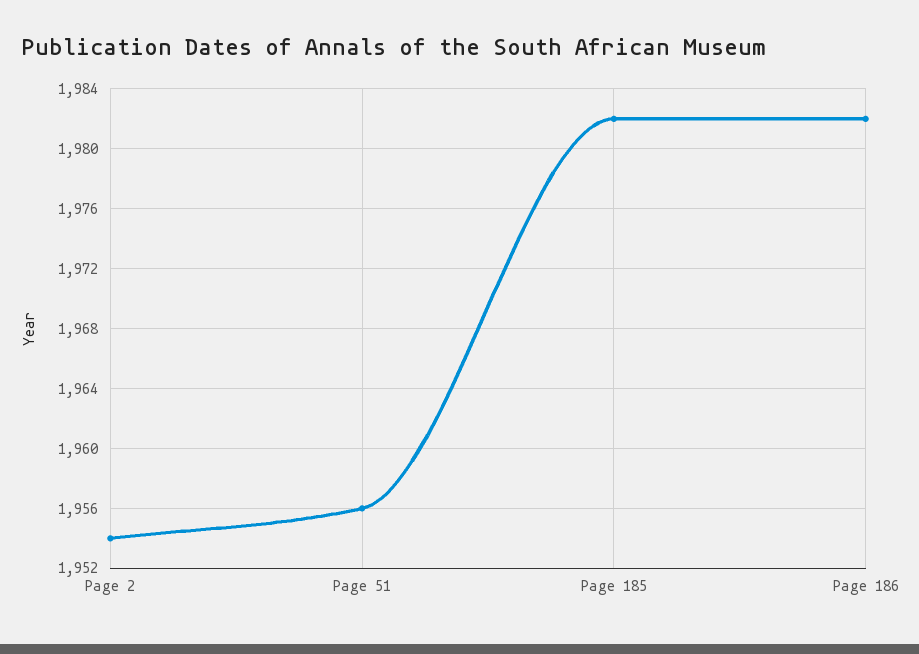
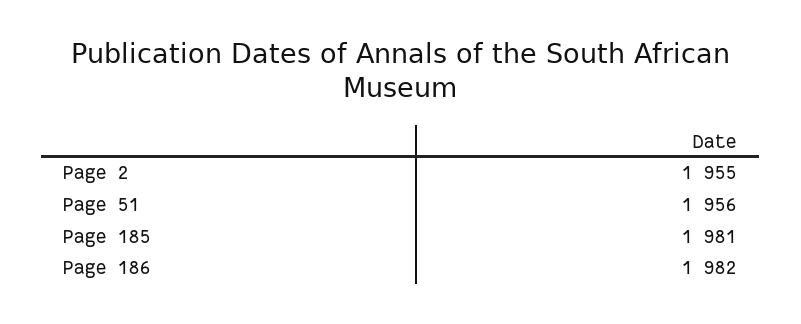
  {
-   "Page 2": 1954,
+   "Page 2": 1955,
    "Page 51": 1956,
-   "Page 185": 1982,
+   "Page 185": 1981,
    "Page 186": 1982
  }

